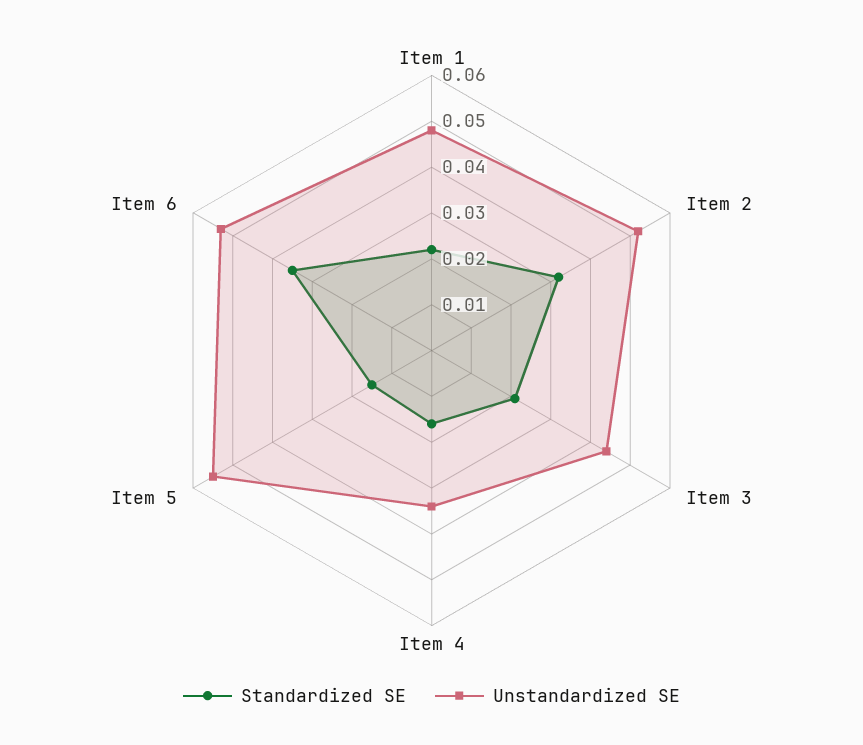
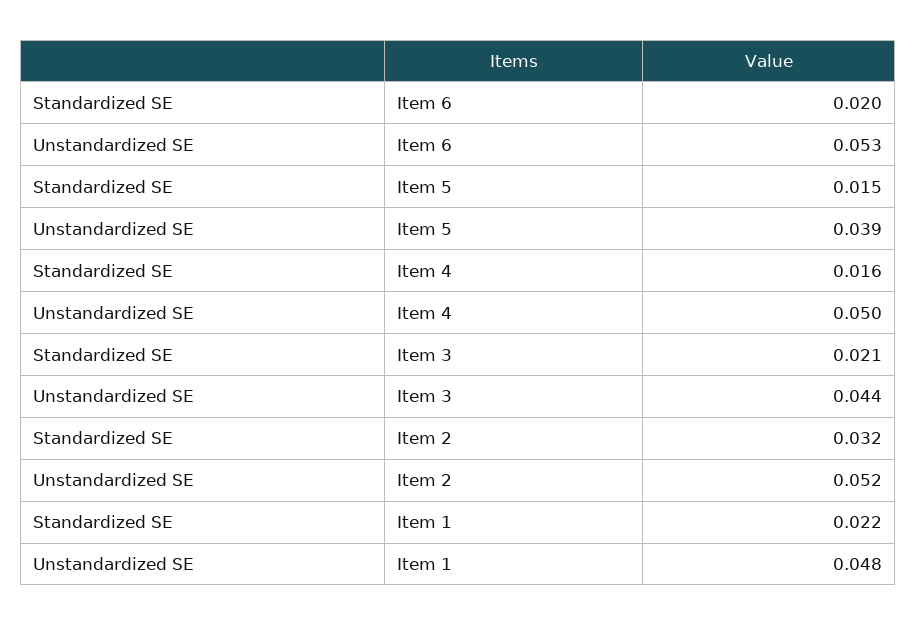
  {
    "Standardized SE": {
      "Item 1": 0.022,
      "Item 2": 0.032,
      "Item 3": 0.021,
      "Item 4": 0.016,
      "Item 5": 0.015,
-     "Item 6": 0.035
+     "Item 6": 0.02
    },
    "Unstandardized SE": {
      "Item 1": 0.048,
      "Item 2": 0.052,
      "Item 3": 0.044,
-     "Item 4": 0.035,
+     "Item 4": 0.05,
-     "Item 5": 0.055,
+     "Item 5": 0.039,
      "Item 6": 0.053
    }
  }

